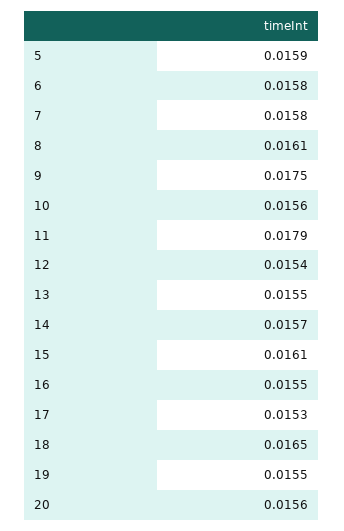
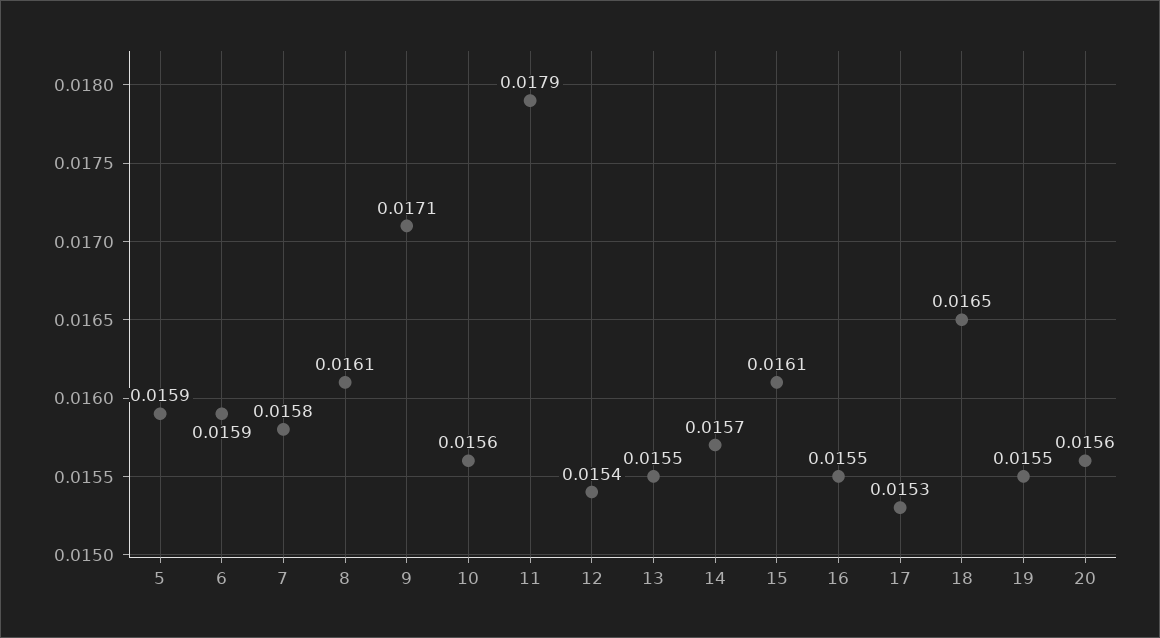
  {
    "5": 0.0159,
-   "6": 0.0158,
+   "6": 0.0159,
    "7": 0.0158,
    "8": 0.0161,
-   "9": 0.0175,
+   "9": 0.0171,
    "10": 0.0156,
    "11": 0.0179,
    "12": 0.0154,
    "13": 0.0155,
    "14": 0.0157,
    "15": 0.0161,
    "16": 0.0155,
    "17": 0.0153,
    "18": 0.0165,
    "19": 0.0155,
    "20": 0.0156
  }

